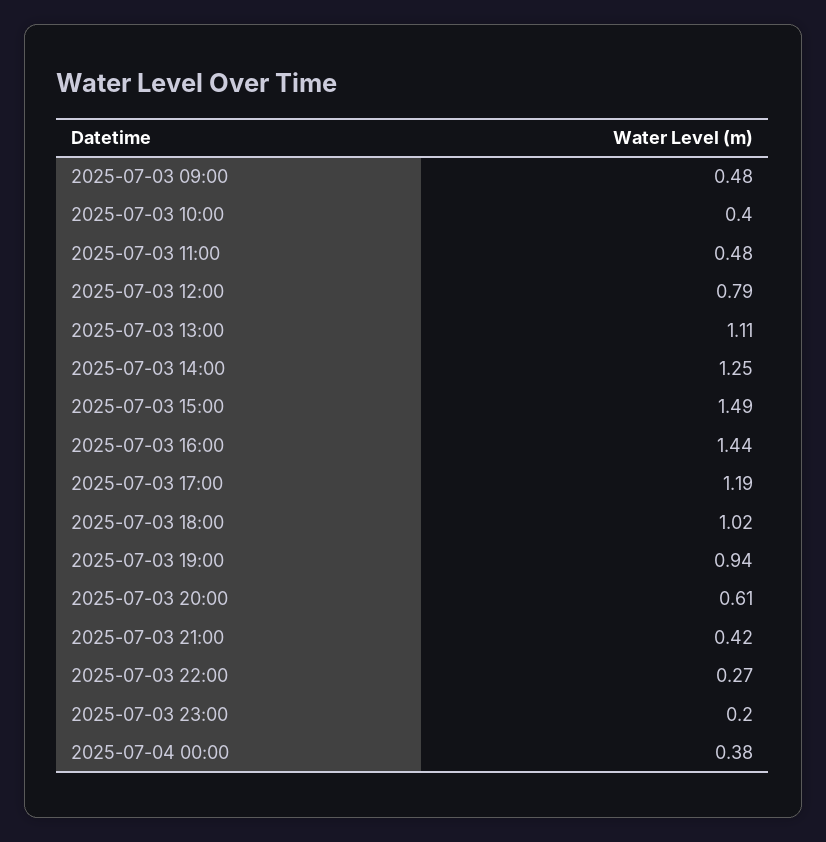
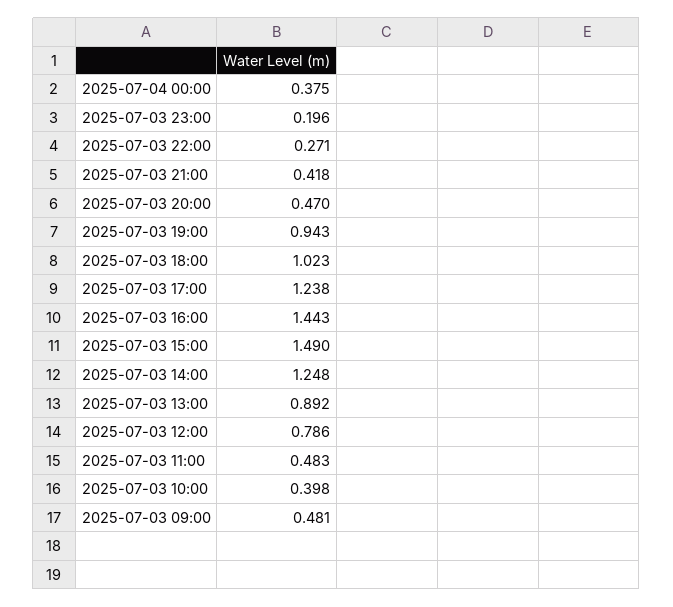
  {
    "2025-07-03 09:00": 0.481,
    "2025-07-03 10:00": 0.398,
    "2025-07-03 11:00": 0.483,
    "2025-07-03 12:00": 0.786,
-   "2025-07-03 13:00": 1.11,
+   "2025-07-03 13:00": 0.892,
    "2025-07-03 14:00": 1.248,
    "2025-07-03 15:00": 1.49,
    "2025-07-03 16:00": 1.443,
-   "2025-07-03 17:00": 1.19,
+   "2025-07-03 17:00": 1.238,
    "2025-07-03 18:00": 1.023,
    "2025-07-03 19:00": 0.943,
-   "2025-07-03 20:00": 0.61,
+   "2025-07-03 20:00": 0.47,
    "2025-07-03 21:00": 0.418,
    "2025-07-03 22:00": 0.271,
    "2025-07-03 23:00": 0.196,
    "2025-07-04 00:00": 0.375
  }

